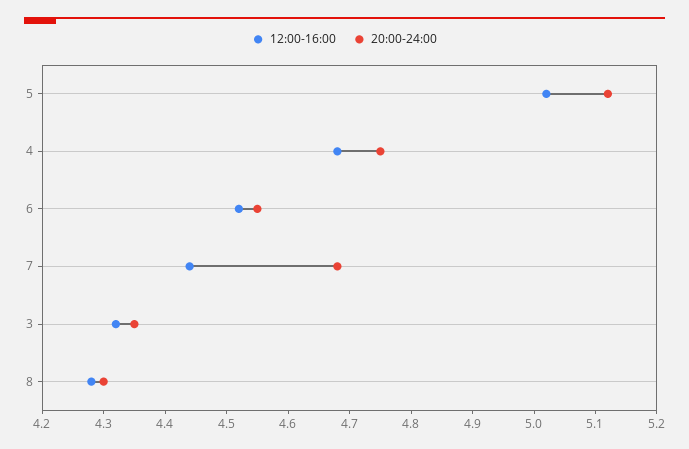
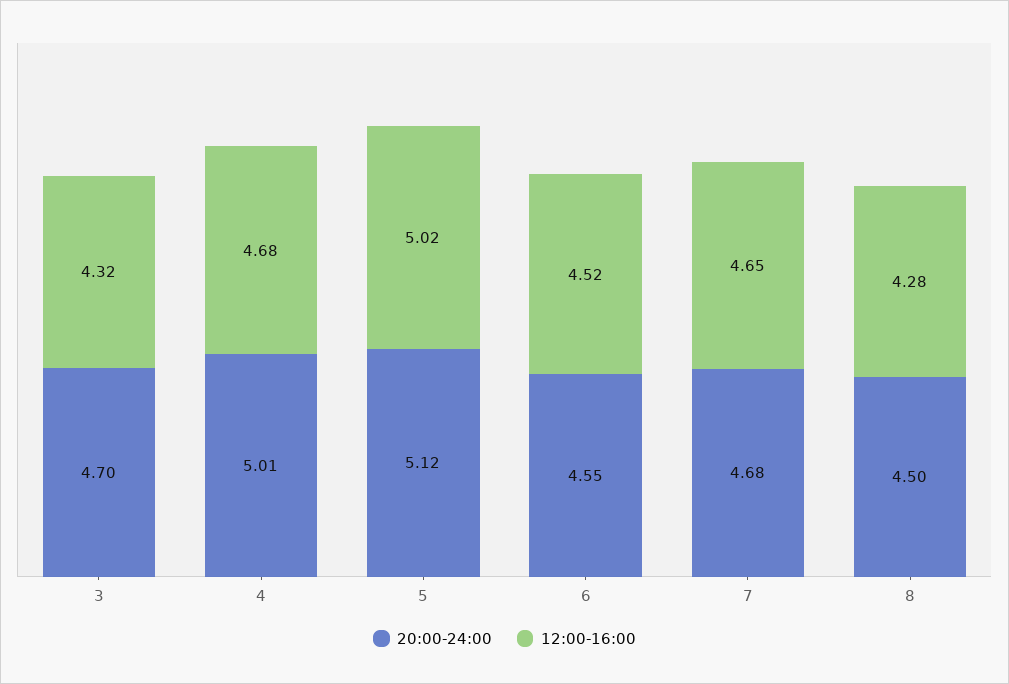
  {
    "12:00-16:00": {
      "5": 5.02,
      "4": 4.68,
      "6": 4.52,
-     "7": 4.45,
+     "7": 4.65,
      "3": 4.32,
      "8": 4.28
    },
    "20:00-24:00": {
      "5": 5.12,
-     "4": 4.75,
+     "4": 5.01,
      "6": 4.55,
      "7": 4.68,
-     "3": 4.35,
+     "3": 4.7,
-     "8": 4.3
+     "8": 4.5
    }
  }

